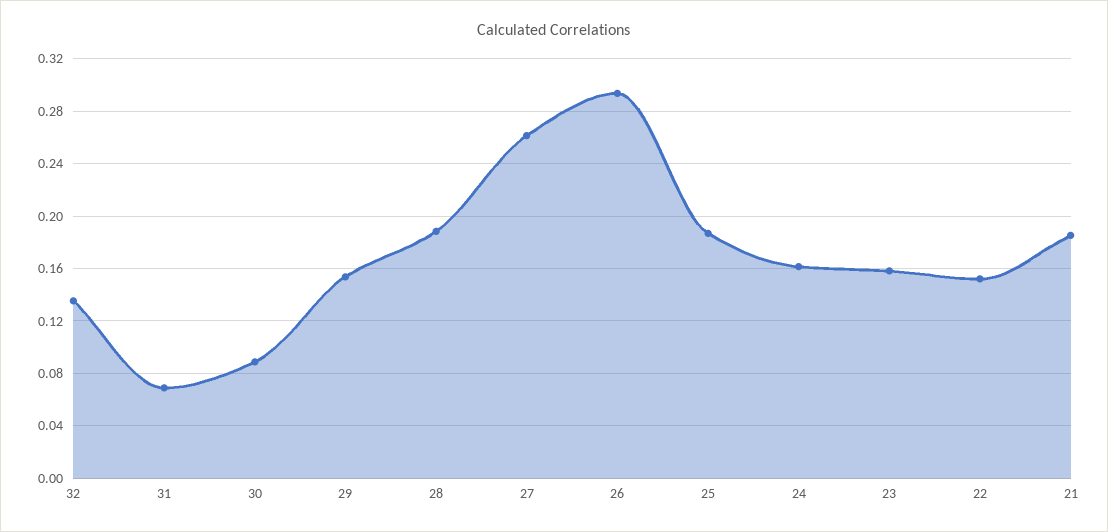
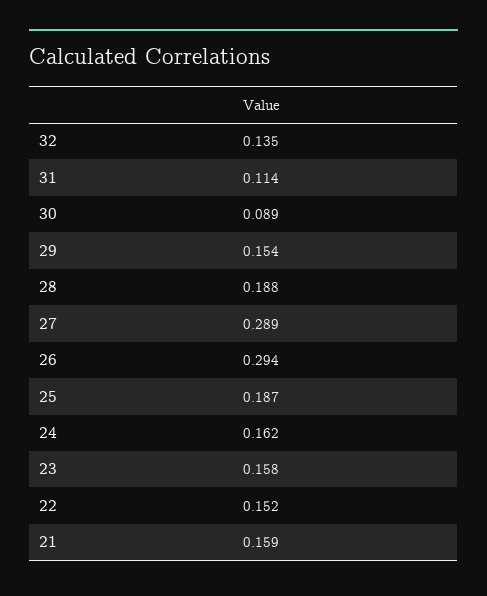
  {
    "32": 0.135,
-   "31": 0.07,
+   "31": 0.114,
    "30": 0.089,
    "29": 0.154,
    "28": 0.188,
-   "27": 0.26,
+   "27": 0.289,
    "26": 0.294,
    "25": 0.187,
    "24": 0.162,
    "23": 0.158,
    "22": 0.152,
-   "21": 0.185
+   "21": 0.159
  }

